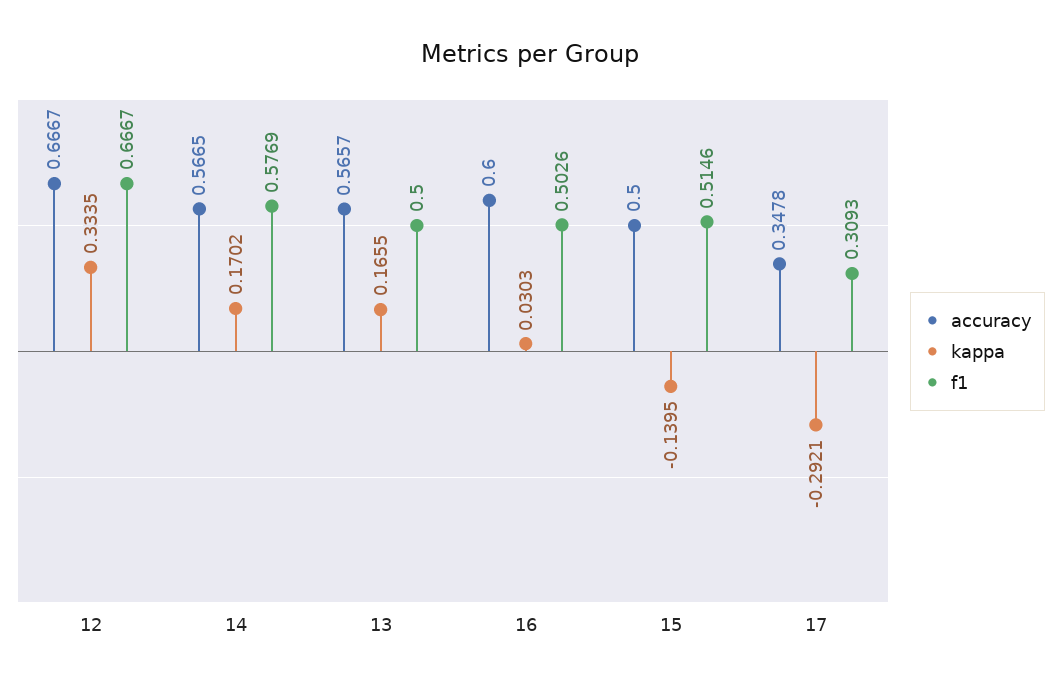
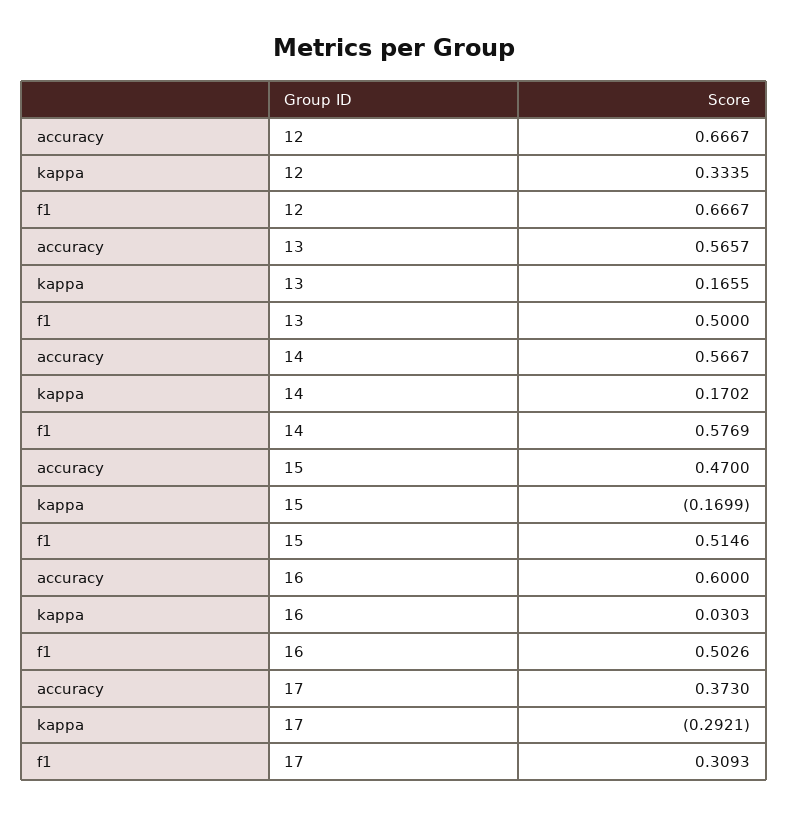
  {
    "accuracy": {
      "12": 0.6667,
-     "14": 0.5665,
+     "14": 0.5667,
      "13": 0.5657,
      "16": 0.6,
-     "15": 0.5,
+     "15": 0.47,
-     "17": 0.3478
+     "17": 0.373
    },
    "kappa": {
      "12": 0.3335,
      "14": 0.1702,
      "13": 0.1655,
      "16": 0.0303,
-     "15": -0.1395,
+     "15": -0.1699,
      "17": -0.2921
    },
    "f1": {
      "12": 0.6667,
      "14": 0.5769,
      "13": 0.5,
      "16": 0.5026,
      "15": 0.5146,
      "17": 0.3093
    }
  }

